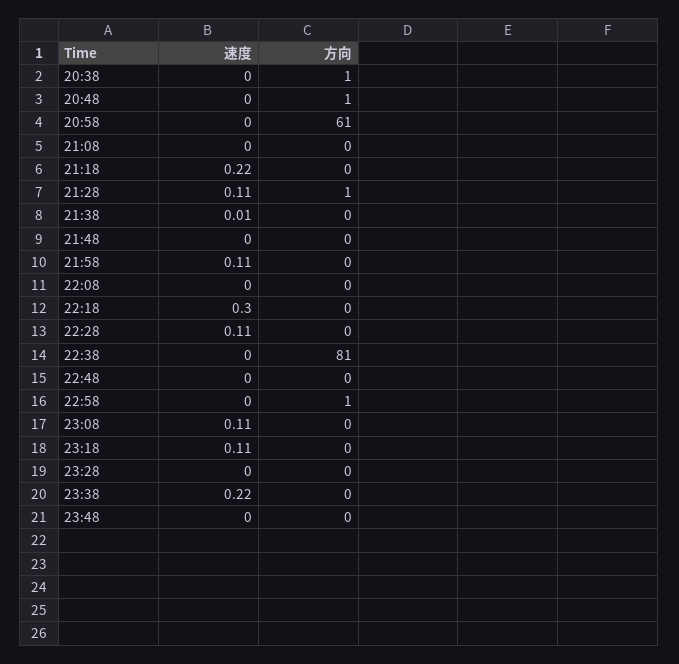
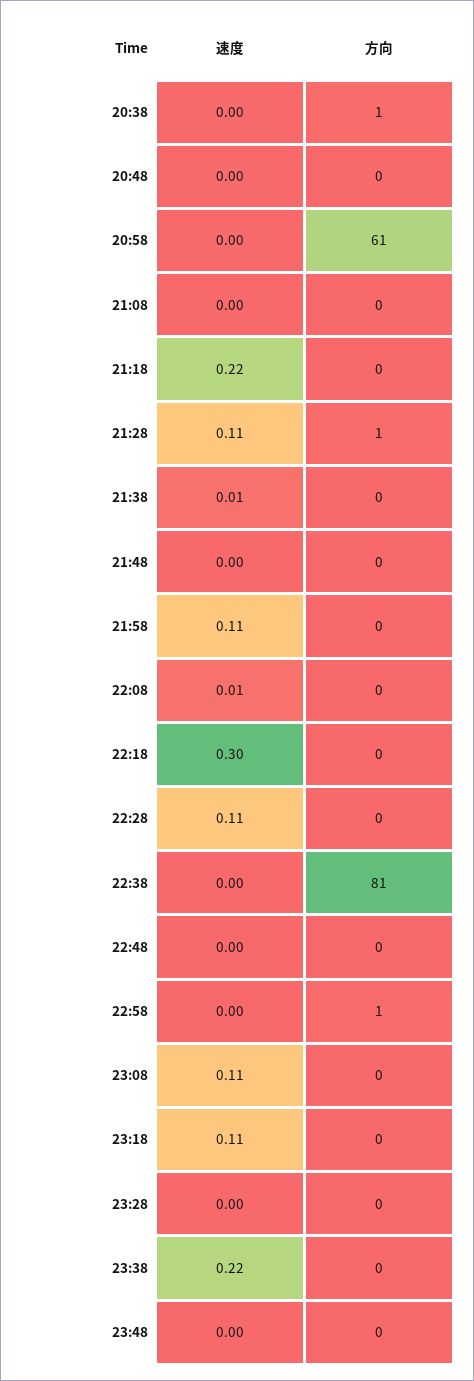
  {
    "速度": {
      "20:38": 0,
      "20:48": 0,
      "20:58": 0,
      "21:08": 0,
      "21:18": 0.22,
      "21:28": 0.11,
      "21:38": 0.01,
      "21:48": 0,
      "21:58": 0.11,
-     "22:08": 0,
+     "22:08": 0.01,
      "22:18": 0.3,
      "22:28": 0.11,
      "22:38": 0,
      "22:48": 0,
      "22:58": 0,
      "23:08": 0.11,
      "23:18": 0.11,
      "23:28": 0,
      "23:38": 0.22,
      "23:48": 0
    },
    "方向": {
      "20:38": 1,
-     "20:48": 1,
+     "20:48": 0,
      "20:58": 61,
      "21:08": 0,
      "21:18": 0,
      "21:28": 1,
      "21:38": 0,
      "21:48": 0,
      "21:58": 0,
      "22:08": 0,
      "22:18": 0,
      "22:28": 0,
      "22:38": 81,
      "22:48": 0,
      "22:58": 1,
      "23:08": 0,
      "23:18": 0,
      "23:28": 0,
      "23:38": 0,
      "23:48": 0
    }
  }

